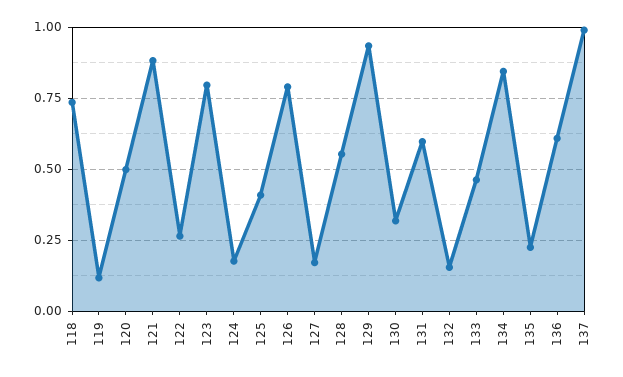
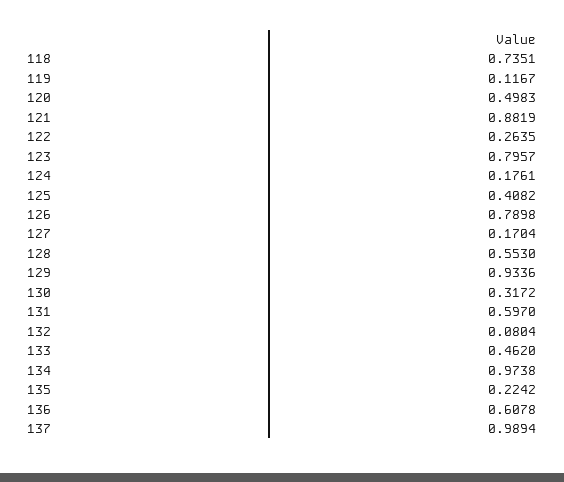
  {
    "118": 0.7351,
    "119": 0.1167,
    "120": 0.4983,
    "121": 0.8819,
    "122": 0.2635,
    "123": 0.7957,
    "124": 0.1761,
    "125": 0.4082,
    "126": 0.7898,
    "127": 0.1704,
    "128": 0.553,
    "129": 0.9336,
    "130": 0.3172,
    "131": 0.597,
-   "132": 0.15,
+   "132": 0.0804,
    "133": 0.462,
-   "134": 0.85,
+   "134": 0.9738,
    "135": 0.2242,
    "136": 0.6078,
    "137": 0.9894
  }

